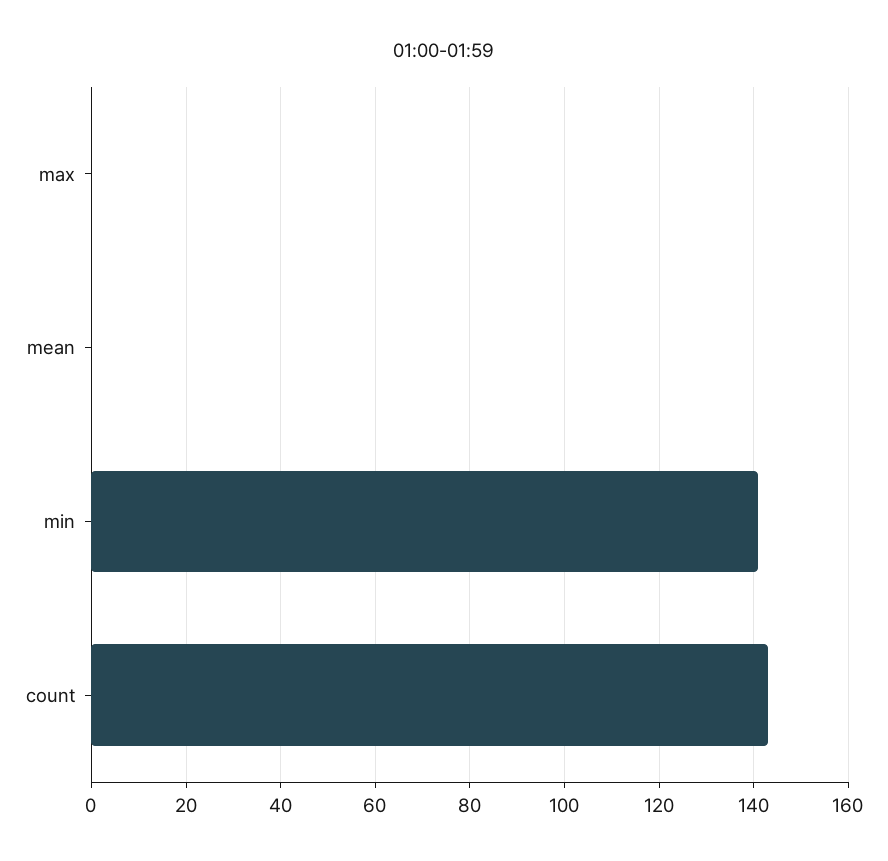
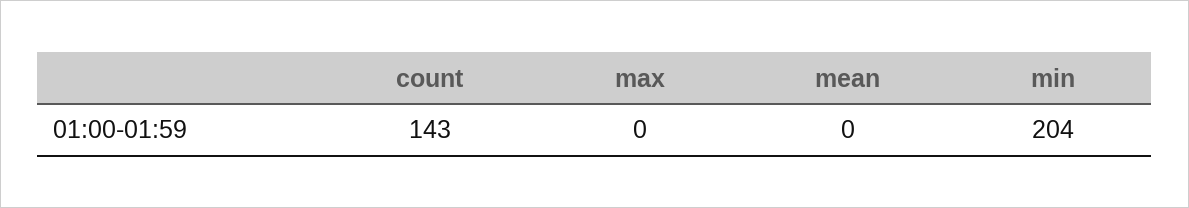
  {
    "max": 0,
    "mean": 0,
-   "min": 140,
+   "min": 204,
    "count": 143
  }

